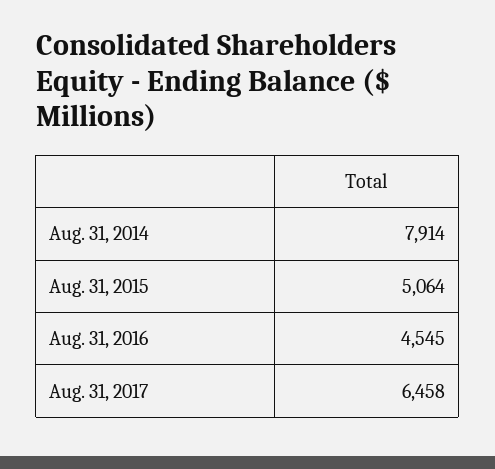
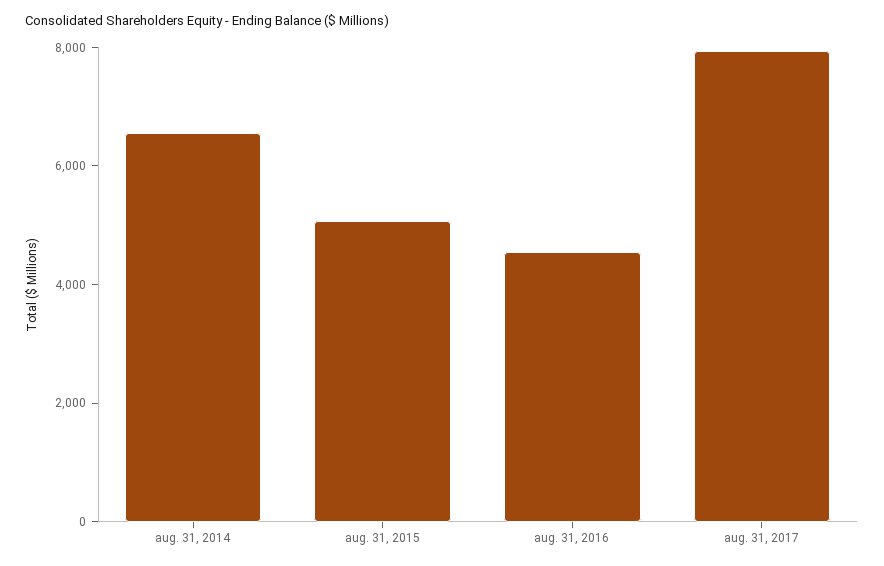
  {
-   "Aug. 31, 2014": 7914,
+   "Aug. 31, 2014": 6500,
    "Aug. 31, 2015": 5064,
    "Aug. 31, 2016": 4545,
-   "Aug. 31, 2017": 6458
+   "Aug. 31, 2017": 8000
  }

